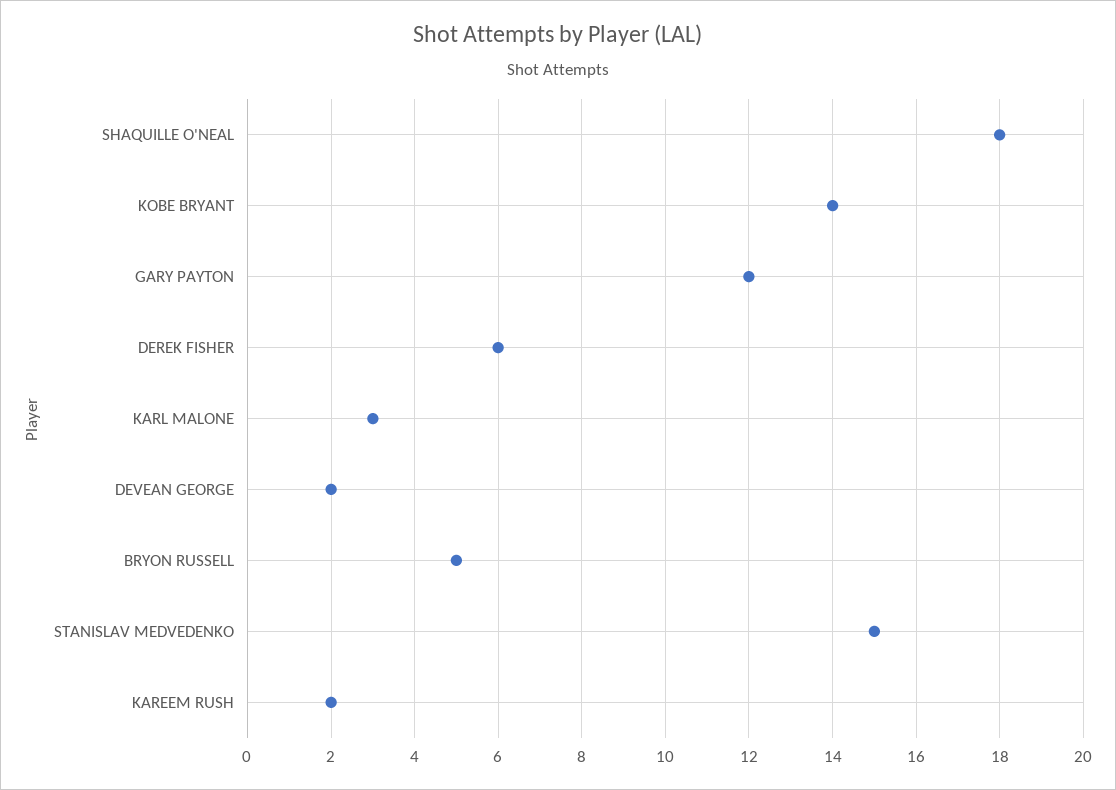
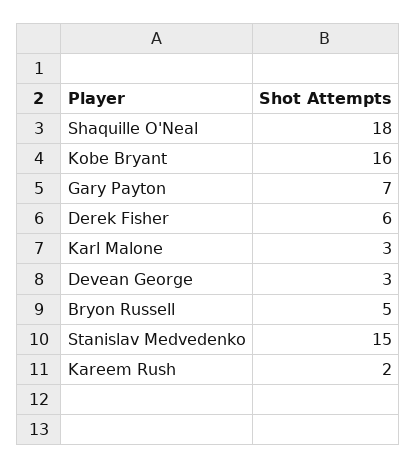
  {
    "SHAQUILLE O'NEAL": 18,
-   "KOBE BRYANT": 14,
+   "KOBE BRYANT": 16,
-   "GARY PAYTON": 12,
+   "GARY PAYTON": 7,
    "DEREK FISHER": 6,
    "KARL MALONE": 3,
-   "DEVEAN GEORGE": 2,
+   "DEVEAN GEORGE": 3,
    "BRYON RUSSELL": 5,
    "STANISLAV MEDVEDENKO": 15,
    "KAREEM RUSH": 2
  }

